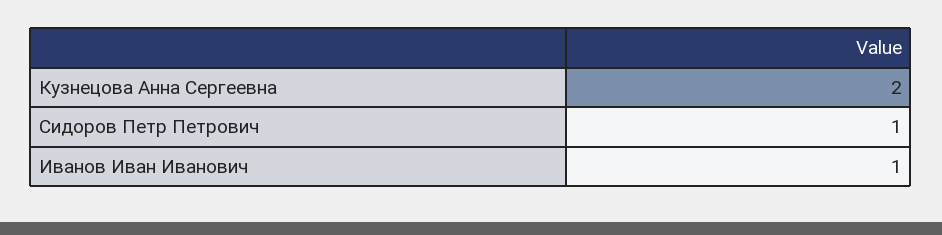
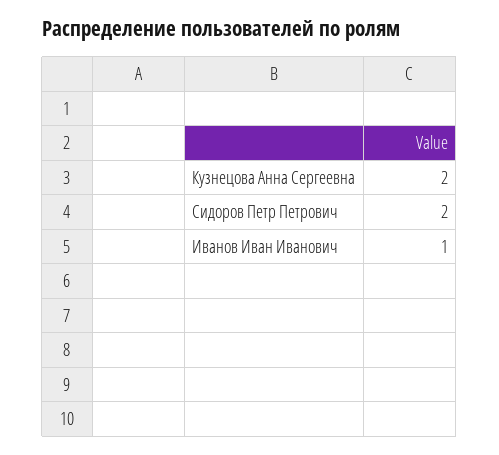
  {
    "Кузнецова Анна Сергеевна": 2,
-   "Сидоров Петр Петрович": 1,
+   "Сидоров Петр Петрович": 2,
    "Иванов Иван Иванович": 1
  }

